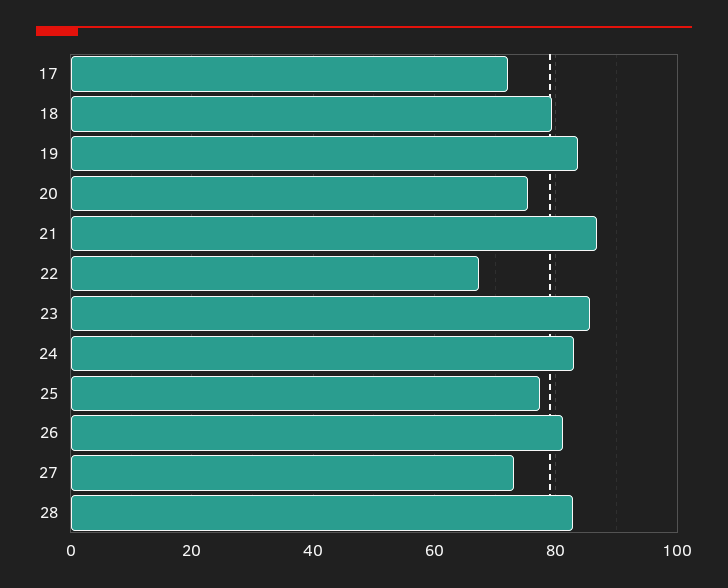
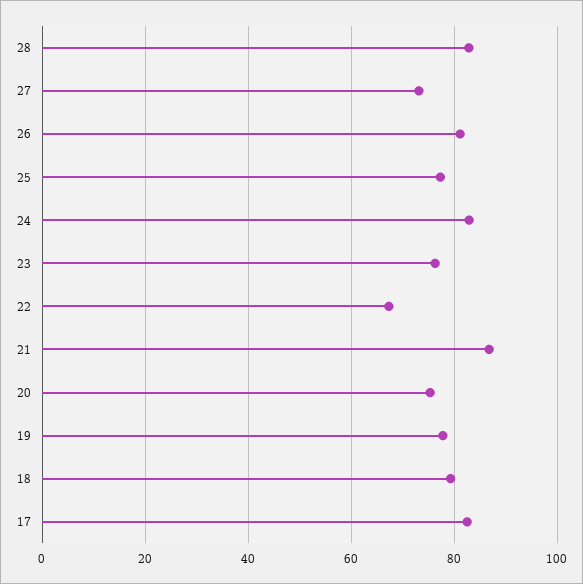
  {
-   "17": 72,
+   "17": 82,
    "18": 80,
-   "19": 84,
+   "19": 78,
    "20": 76,
    "21": 86,
    "22": 68,
-   "23": 86,
+   "23": 76,
    "24": 82,
    "25": 78,
    "26": 82,
    "27": 74,
    "28": 82
  }

